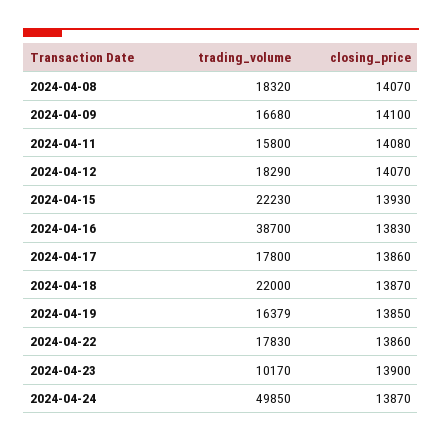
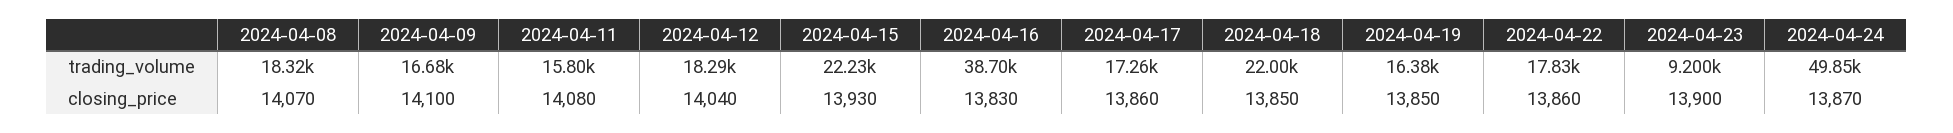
  {
    "trading_volume": {
      "2024-04-08": 18320,
      "2024-04-09": 16680,
      "2024-04-11": 15800,
      "2024-04-12": 18290,
      "2024-04-15": 22230,
      "2024-04-16": 38700,
-     "2024-04-17": 17800,
+     "2024-04-17": 17260,
      "2024-04-18": 22000,
      "2024-04-19": 16379,
      "2024-04-22": 17830,
-     "2024-04-23": 10170,
+     "2024-04-23": 9200,
      "2024-04-24": 49850
    },
    "closing_price": {
      "2024-04-08": 14070,
      "2024-04-09": 14100,
      "2024-04-11": 14080,
-     "2024-04-12": 14070,
+     "2024-04-12": 14040,
      "2024-04-15": 13930,
      "2024-04-16": 13830,
      "2024-04-17": 13860,
-     "2024-04-18": 13870,
+     "2024-04-18": 13850,
      "2024-04-19": 13850,
      "2024-04-22": 13860,
      "2024-04-23": 13900,
      "2024-04-24": 13870
    }
  }

